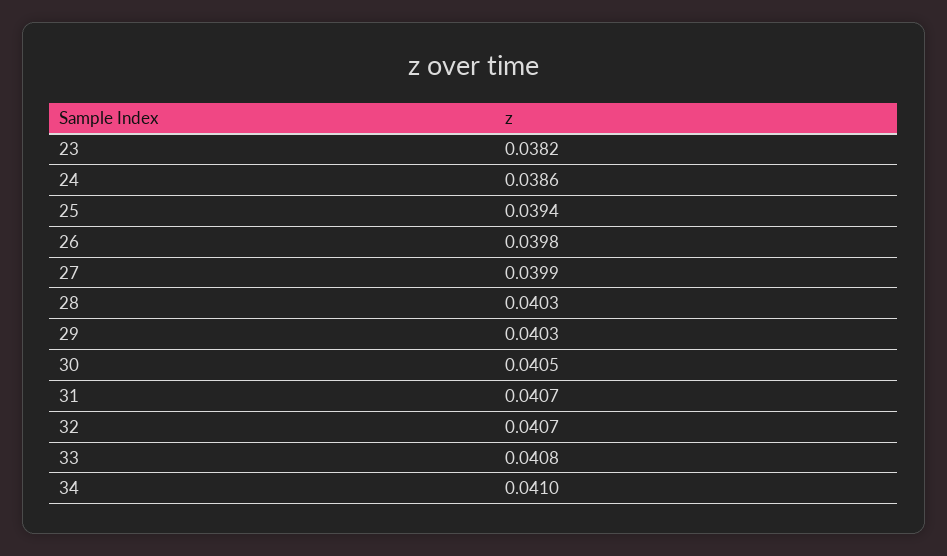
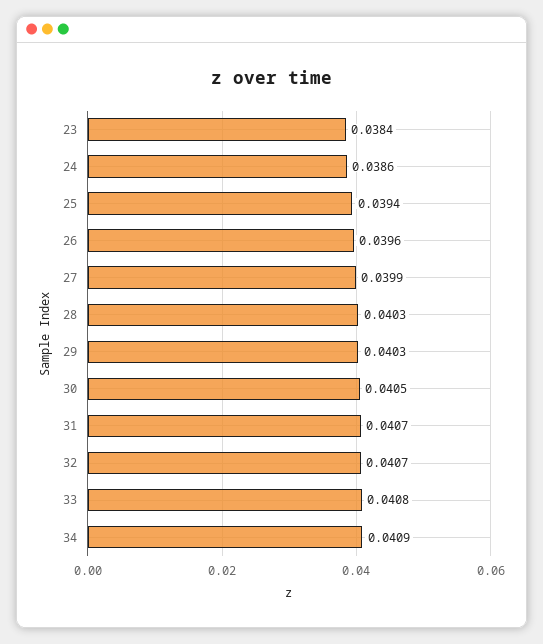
  {
-   "23": 0.0382,
+   "23": 0.0384,
    "24": 0.0386,
    "25": 0.0394,
-   "26": 0.0398,
+   "26": 0.0396,
    "27": 0.0399,
    "28": 0.0403,
    "29": 0.0403,
    "30": 0.0405,
    "31": 0.0407,
    "32": 0.0407,
    "33": 0.0408,
-   "34": 0.041
+   "34": 0.0409
  }

